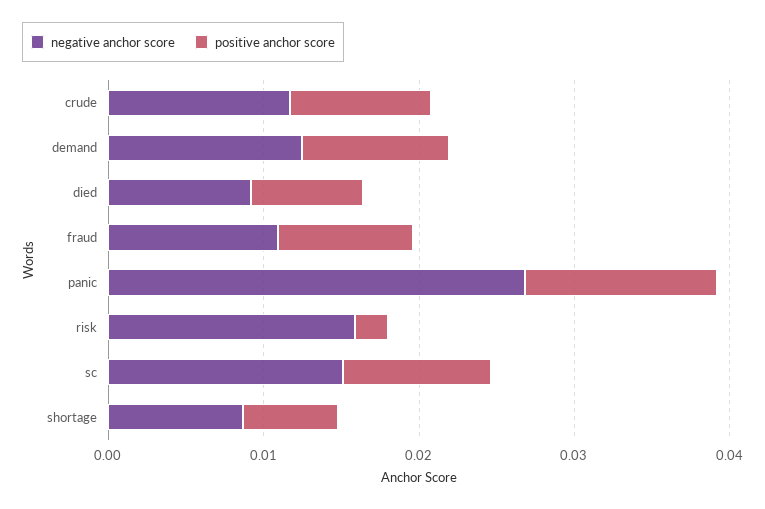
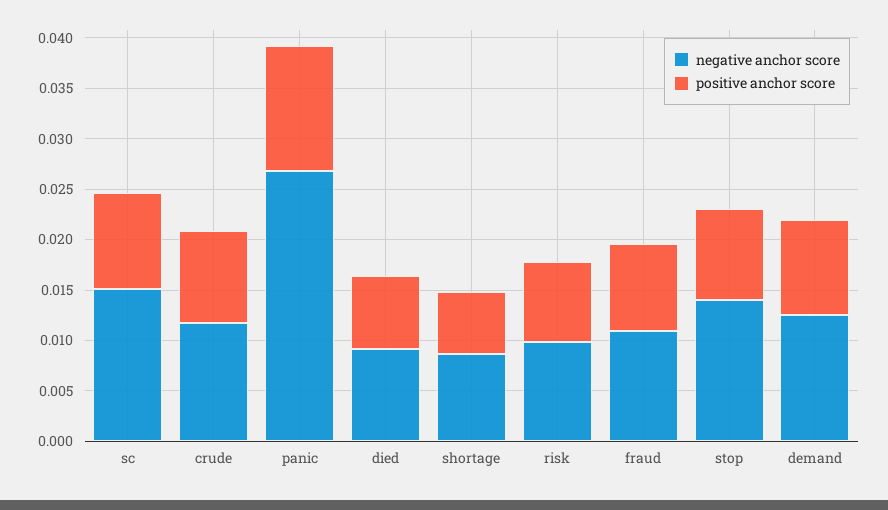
  {
    "negative anchor score": {
      "crude": 0.012,
      "demand": 0.013,
      "died": 0.009,
      "fraud": 0.011,
      "panic": 0.027,
-     "risk": 0.016,
+     "risk": 0.01,
      "sc": 0.015,
-     "shortage": 0.009
+     "shortage": 0.009,
+     "stop": 0.014
    },
    "positive anchor score": {
      "crude": 0.009,
      "demand": 0.009,
      "died": 0.007,
      "fraud": 0.009,
      "panic": 0.012,
-     "risk": 0.002,
+     "risk": 0.008,
      "sc": 0.01,
-     "shortage": 0.006
+     "shortage": 0.006,
+     "stop": 0.009
    }
  }

